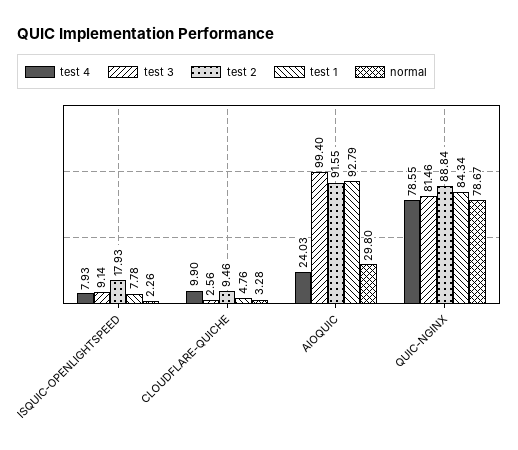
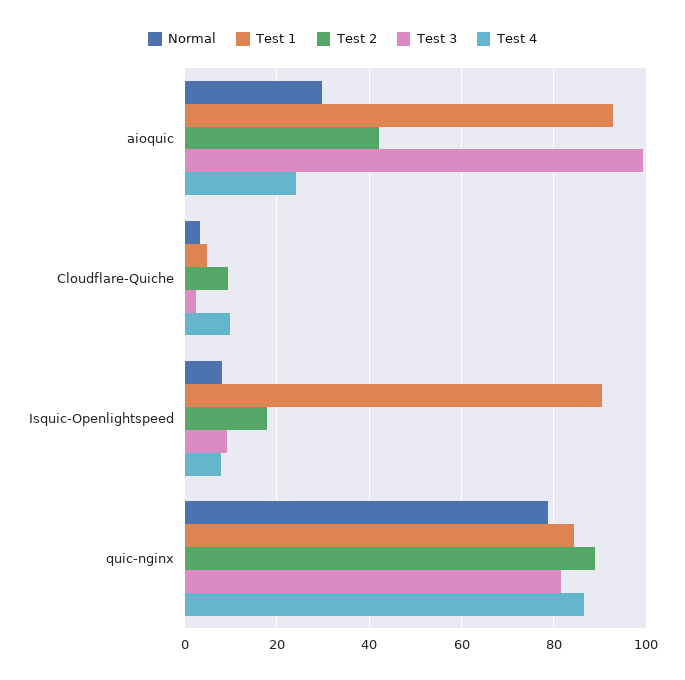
  {
    "test 4": {
      "ISQUIC-OPENLIGHTSPEED": 7.93,
      "CLOUDFLARE-QUICHE": 9.9,
      "AIOQUIC": 24.03,
-     "QUIC-NGINX": 78.55
+     "QUIC-NGINX": 86
    },
    "test 3": {
      "ISQUIC-OPENLIGHTSPEED": 9.14,
      "CLOUDFLARE-QUICHE": 2.56,
      "AIOQUIC": 99.4,
      "QUIC-NGINX": 81.46
    },
    "test 2": {
      "ISQUIC-OPENLIGHTSPEED": 17.93,
      "CLOUDFLARE-QUICHE": 9.46,
-     "AIOQUIC": 91.55,
+     "AIOQUIC": 42,
      "QUIC-NGINX": 88.84
    },
    "test 1": {
-     "ISQUIC-OPENLIGHTSPEED": 7.78,
+     "ISQUIC-OPENLIGHTSPEED": 90,
      "CLOUDFLARE-QUICHE": 4.76,
      "AIOQUIC": 92.79,
      "QUIC-NGINX": 84.34
    },
    "normal": {
-     "ISQUIC-OPENLIGHTSPEED": 2.26,
+     "ISQUIC-OPENLIGHTSPEED": 8,
      "CLOUDFLARE-QUICHE": 3.28,
      "AIOQUIC": 29.8,
      "QUIC-NGINX": 78.67
    }
  }

